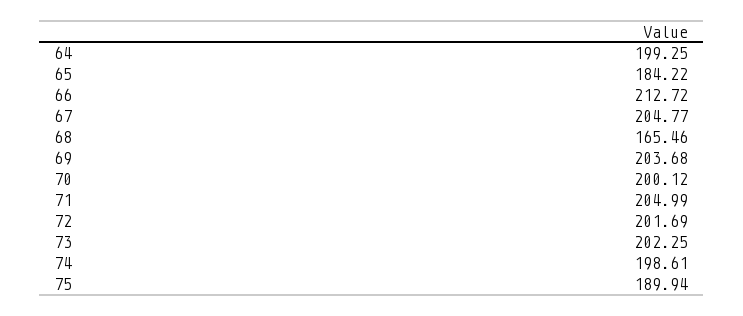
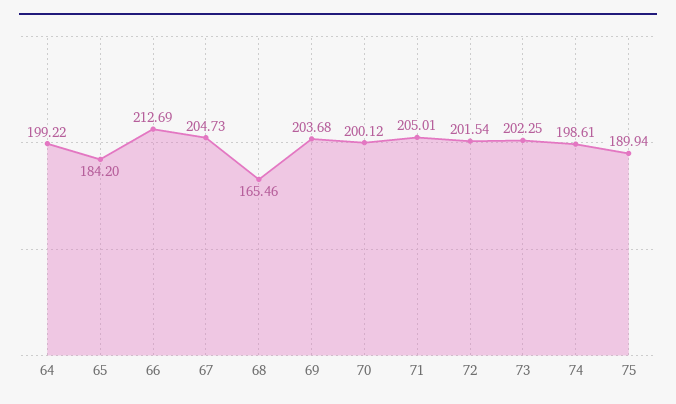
  {
-   "64": 199.25,
+   "64": 199.22,
-   "65": 184.22,
+   "65": 184.2,
-   "66": 212.72,
+   "66": 212.69,
-   "67": 204.77,
+   "67": 204.73,
    "68": 165.46,
    "69": 203.68,
    "70": 200.12,
-   "71": 204.99,
+   "71": 205.01,
-   "72": 201.69,
+   "72": 201.54,
    "73": 202.25,
    "74": 198.61,
    "75": 189.94
  }

